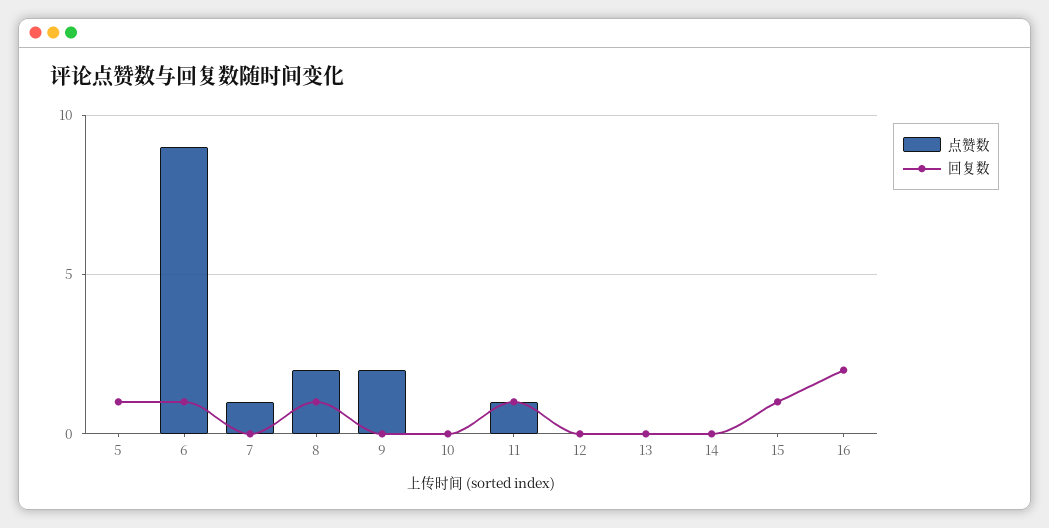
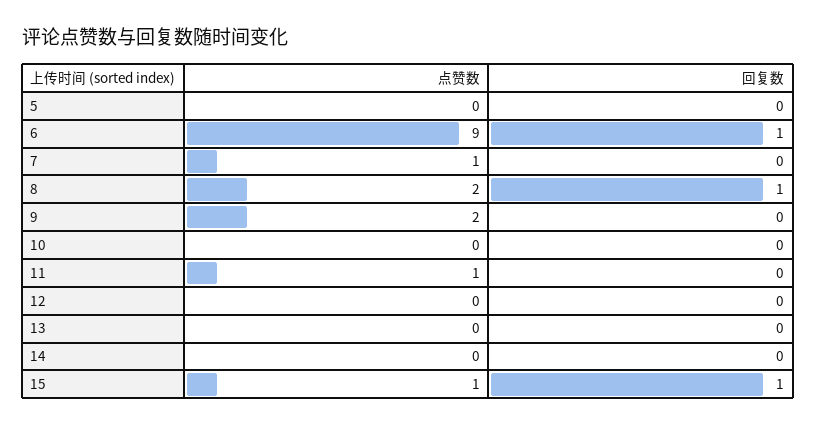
  {
    "点赞数": {
      "5": 0,
      "6": 9,
      "7": 1,
      "8": 2,
      "9": 2,
      "10": 0,
      "11": 1,
      "12": 0,
      "13": 0,
      "14": 0,
-     "15": 0,
+     "15": 1
-     "16": 0
    },
    "回复数": {
-     "5": 1,
+     "5": 0,
      "6": 1,
      "7": 0,
      "8": 1,
      "9": 0,
      "10": 0,
-     "11": 1,
+     "11": 0,
      "12": 0,
      "13": 0,
      "14": 0,
-     "15": 1,
+     "15": 1
-     "16": 2
    }
  }

